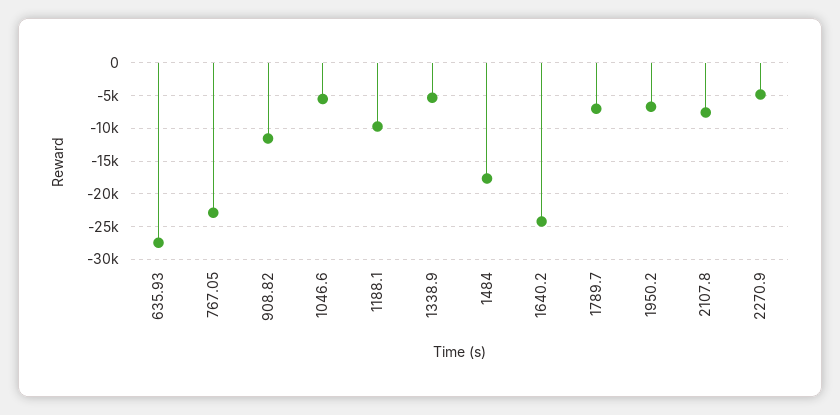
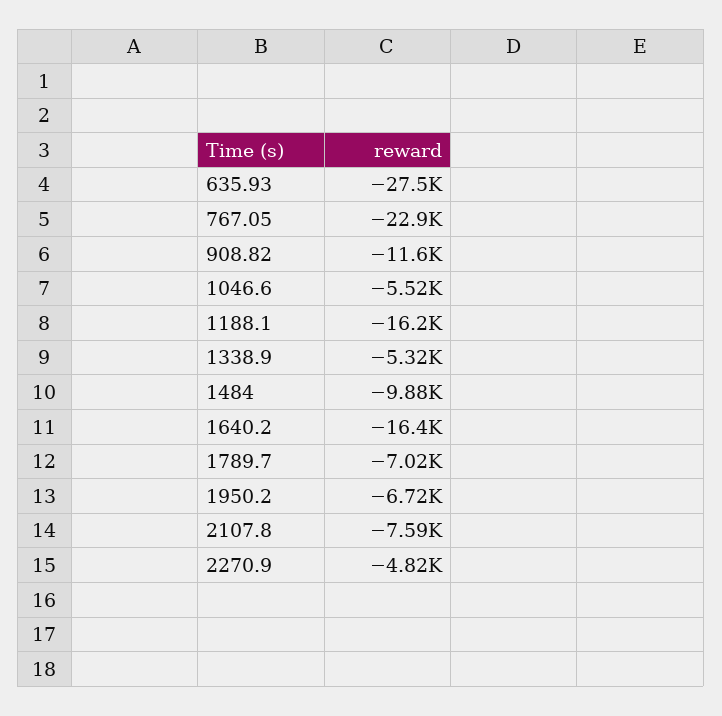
  {
    "635.93": -27500,
    "767.05": -22900,
    "908.82": -11600,
    "1046.6": -5520,
-   "1188.1": -10000,
+   "1188.1": -16200,
    "1338.9": -5320,
-   "1484": -18000,
+   "1484": -9880,
-   "1640.2": -24000,
+   "1640.2": -16400,
    "1789.7": -7020,
    "1950.2": -6720,
    "2107.8": -7590,
    "2270.9": -4820
  }

